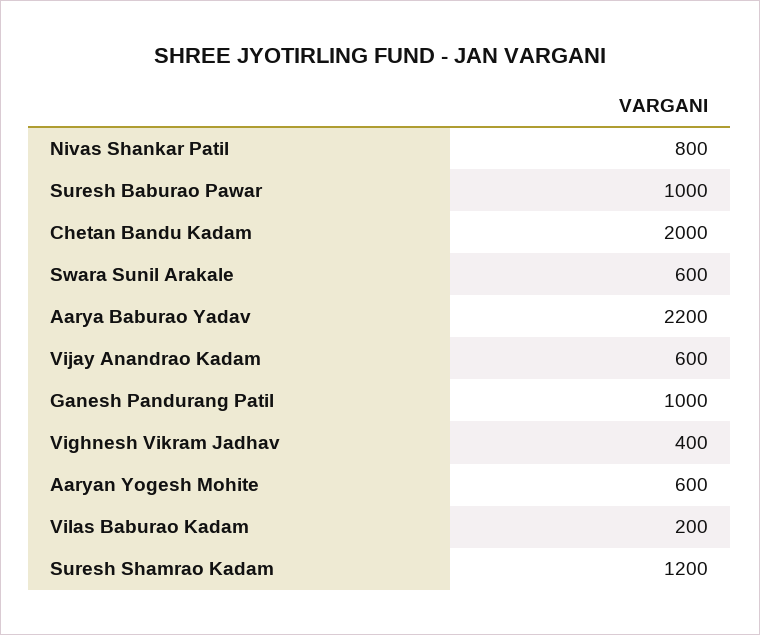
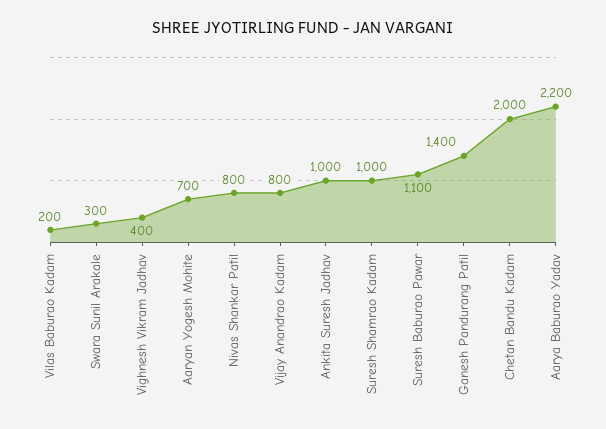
  {
    "Nivas Shankar Patil": 800,
-   "Suresh Baburao Pawar": 1000,
+   "Suresh Baburao Pawar": 1100,
    "Chetan Bandu Kadam": 2000,
-   "Swara Sunil Arakale": 600,
+   "Swara Sunil Arakale": 300,
    "Aarya Baburao Yadav": 2200,
-   "Vijay Anandrao Kadam": 600,
+   "Vijay Anandrao Kadam": 800,
-   "Ganesh Pandurang Patil": 1000,
+   "Ganesh Pandurang Patil": 1400,
    "Vighnesh Vikram Jadhav": 400,
-   "Aaryan Yogesh Mohite": 600,
+   "Aaryan Yogesh Mohite": 700,
    "Vilas Baburao Kadam": 200,
-   "Suresh Shamrao Kadam": 1200
+   "Suresh Shamrao Kadam": 1000,
+   "Ankita Suresh Jadhav": 1000
  }

